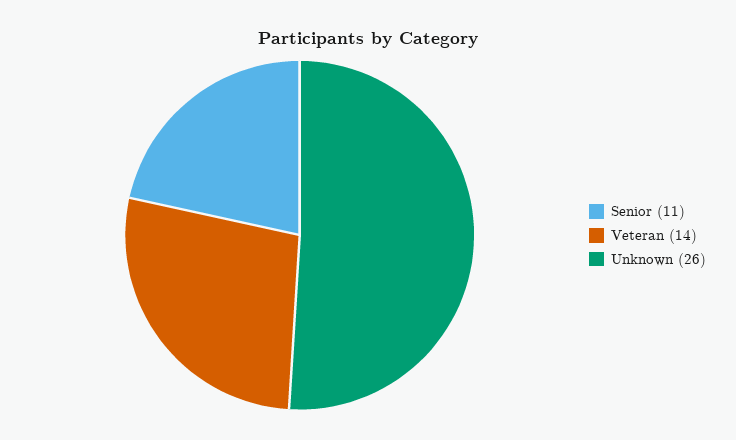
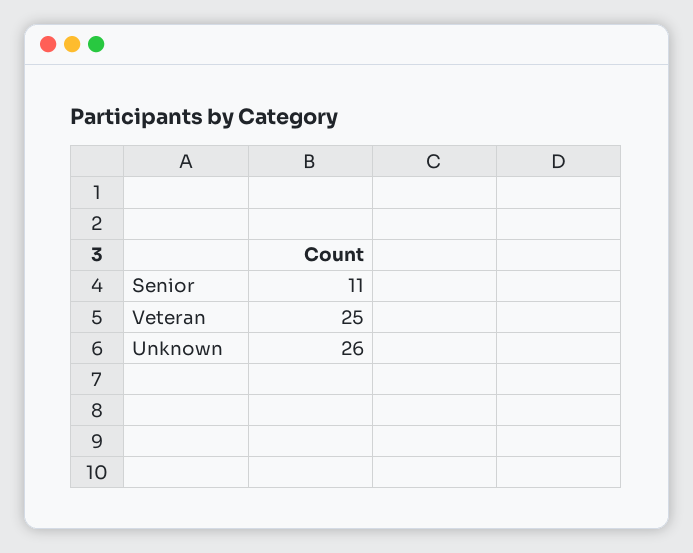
  {
    "Senior": 11,
-   "Veteran": 14,
+   "Veteran": 25,
    "Unknown": 26
  }

